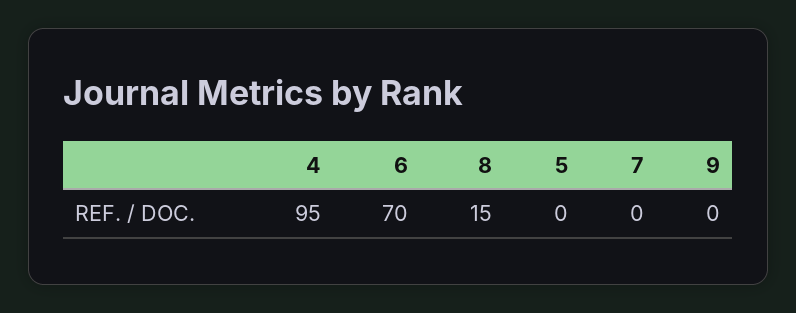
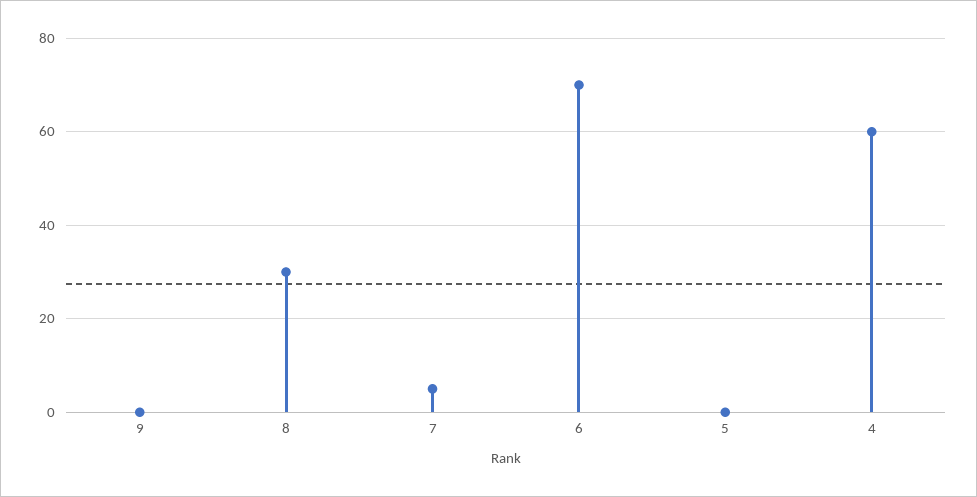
  {
-   "4": 95,
+   "4": 60,
    "6": 70,
-   "8": 15,
+   "8": 30,
    "5": 0,
-   "7": 0,
+   "7": 5,
    "9": 0
  }

